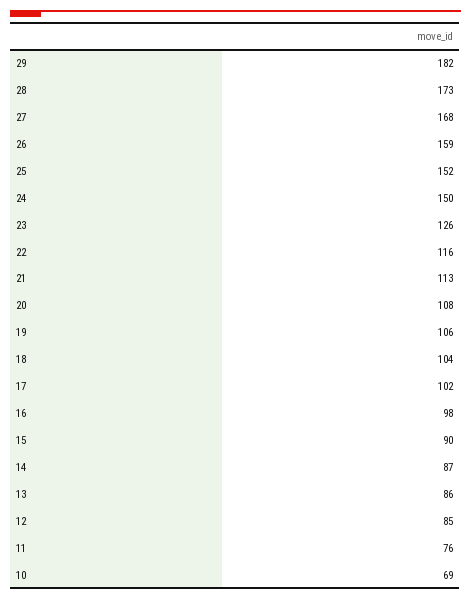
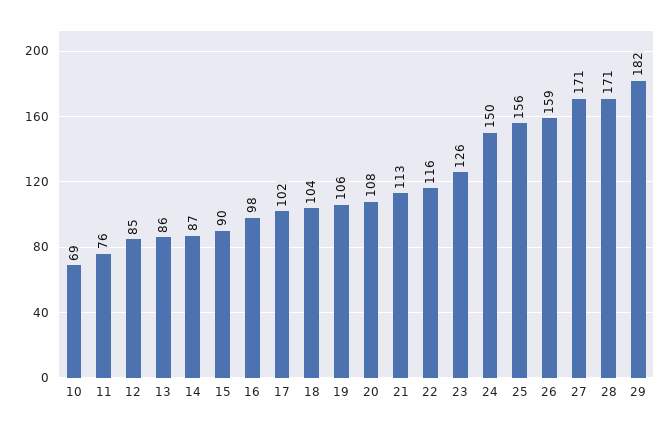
  {
    "29": 182,
-   "28": 173,
+   "28": 171,
-   "27": 168,
+   "27": 171,
    "26": 159,
-   "25": 152,
+   "25": 156,
    "24": 150,
    "23": 126,
    "22": 116,
    "21": 113,
    "20": 108,
    "19": 106,
    "18": 104,
    "17": 102,
    "16": 98,
    "15": 90,
    "14": 87,
    "13": 86,
    "12": 85,
    "11": 76,
    "10": 69
  }

